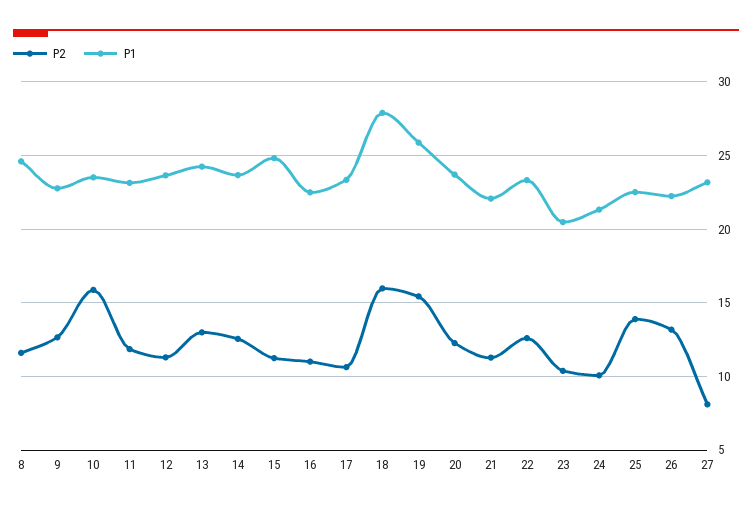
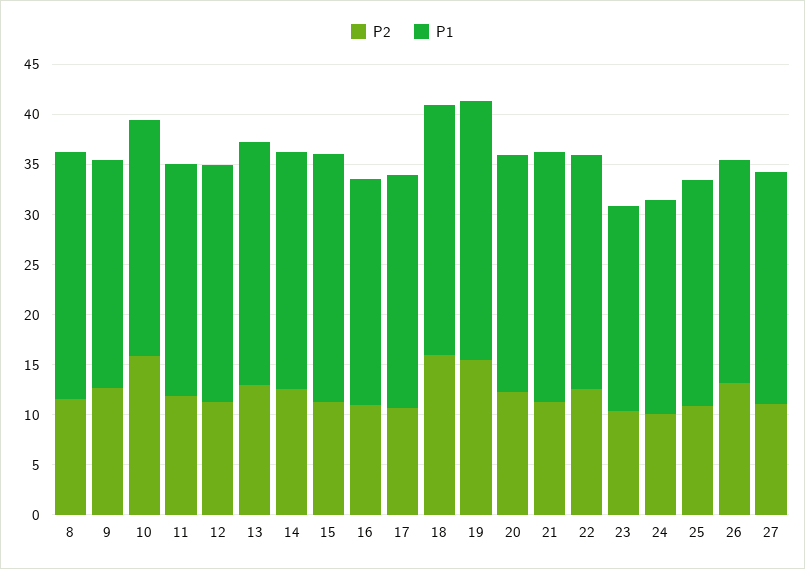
  {
    "P2": {
      "8": 11.5,
      "9": 12.5,
      "10": 16,
      "11": 12,
      "12": 11.5,
      "13": 13,
      "14": 12.5,
      "15": 11.5,
      "16": 11,
      "17": 10.5,
      "18": 16,
      "19": 15.5,
      "20": 12.5,
      "21": 11.5,
      "22": 12.5,
      "23": 10.5,
      "24": 10,
-     "25": 14,
+     "25": 11,
      "26": 13,
-     "27": 8
+     "27": 11
    },
    "P1": {
      "8": 24.5,
      "9": 23,
      "10": 23.5,
      "11": 23,
      "12": 23.5,
      "13": 24.5,
      "14": 23.5,
      "15": 25,
      "16": 22.5,
      "17": 23.5,
-     "18": 28,
+     "18": 25,
      "19": 26,
      "20": 23.5,
-     "21": 22,
+     "21": 25,
      "22": 23.5,
      "23": 20.5,
      "24": 21.5,
      "25": 22.5,
      "26": 22.5,
      "27": 23
    }
  }

